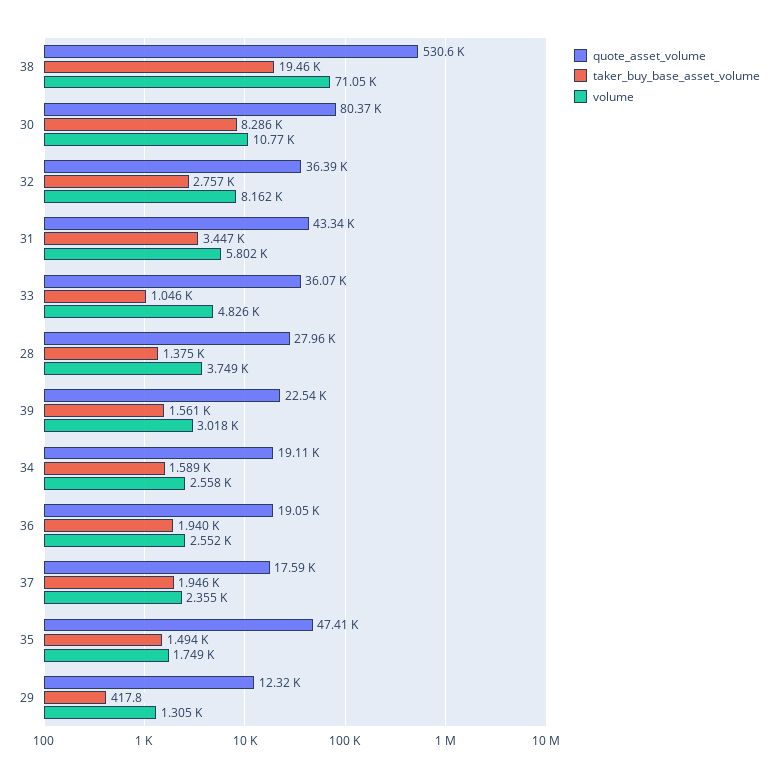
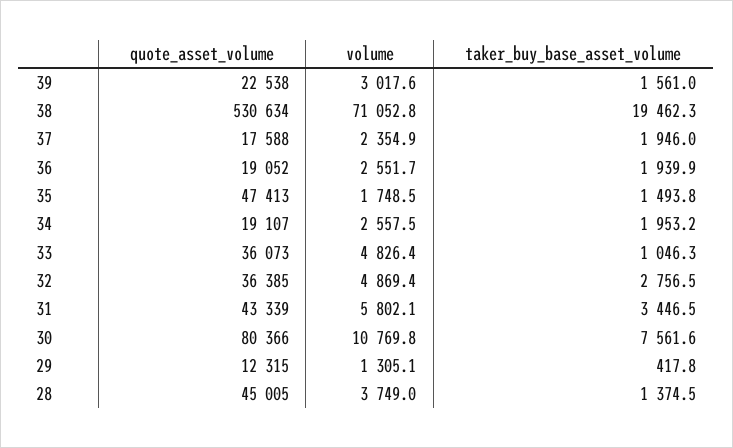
  {
    "quote_asset_volume": {
      "38": 530634,
      "30": 80366,
      "32": 36385,
      "31": 43339,
      "33": 36073,
-     "28": 27960,
+     "28": 45005,
      "39": 22538,
      "34": 19107,
      "36": 19052,
      "37": 17588,
      "35": 47413,
      "29": 12315
    },
    "taker_buy_base_asset_volume": {
      "38": 19462.3,
-     "30": 8286,
+     "30": 7561.6,
      "32": 2756.5,
      "31": 3446.5,
      "33": 1046.3,
      "28": 1374.5,
      "39": 1561,
-     "34": 1589,
+     "34": 1953.2,
      "36": 1939.9,
      "37": 1946,
      "35": 1493.8,
      "29": 417.8
    },
    "volume": {
      "38": 71052.8,
      "30": 10769.8,
-     "32": 8162,
+     "32": 4869.4,
      "31": 5802.1,
      "33": 4826.4,
      "28": 3749,
      "39": 3017.6,
      "34": 2557.5,
      "36": 2551.7,
      "37": 2354.9,
      "35": 1748.5,
      "29": 1305.1
    }
  }

